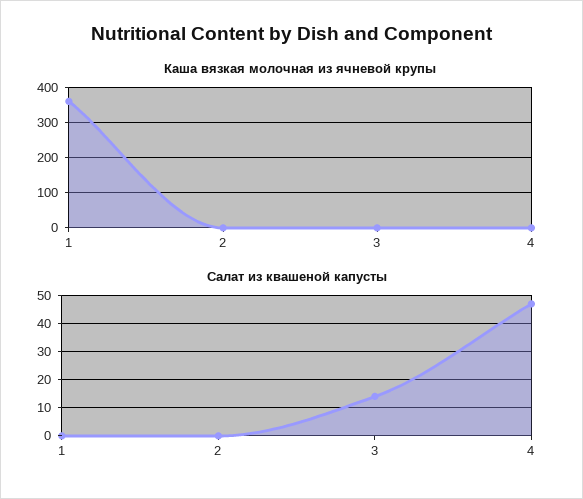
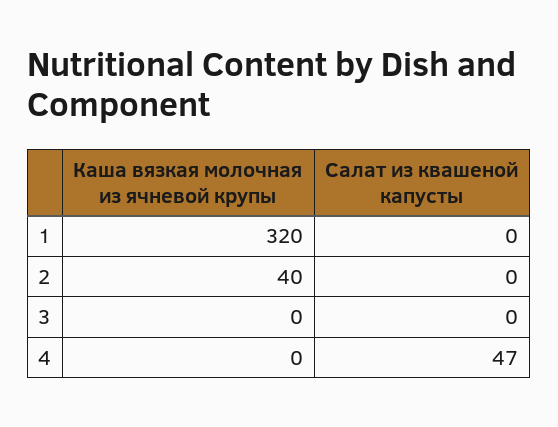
  {
    "Каша вязкая молочная из ячневой крупы": {
-     "1": 360,
+     "1": 320,
-     "2": 0,
+     "2": 40,
      "3": 0,
      "4": 0
    },
    "Салат из квашеной капусты": {
      "1": 0,
      "2": 0,
-     "3": 15,
+     "3": 0,
      "4": 47
    }
  }

